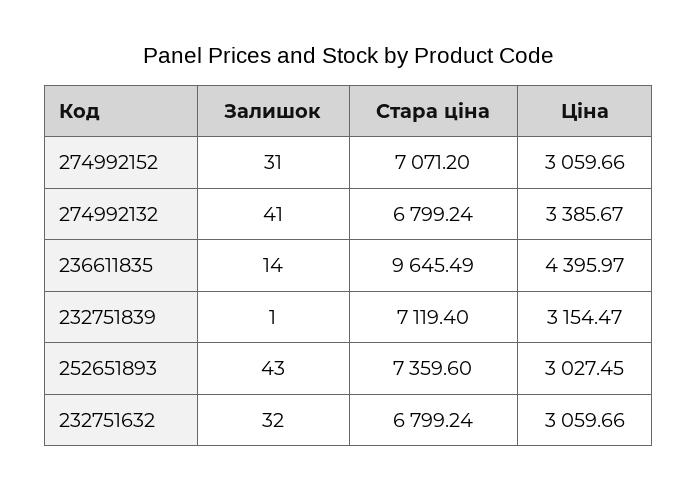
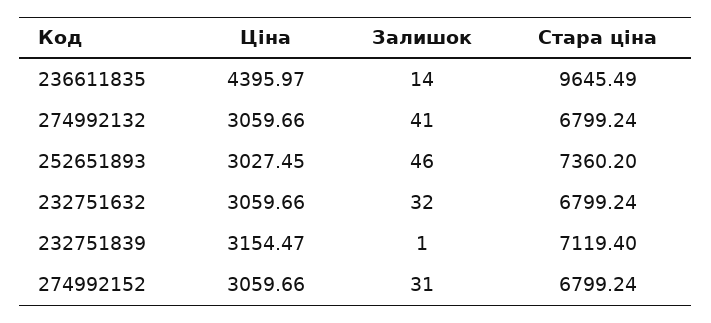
  {
    "Залишок": {
      "274992152": 31,
      "274992132": 41,
      "236611835": 14,
      "232751839": 1,
-     "252651893": 43,
+     "252651893": 46,
      "232751632": 32
    },
    "Стара ціна": {
-     "274992152": 7071.2,
+     "274992152": 6799.24,
      "274992132": 6799.24,
      "236611835": 9645.49,
      "232751839": 7119.4,
-     "252651893": 7359.6,
+     "252651893": 7360.2,
      "232751632": 6799.24
    },
    "Ціна": {
      "274992152": 3059.66,
-     "274992132": 3385.67,
+     "274992132": 3059.66,
      "236611835": 4395.97,
      "232751839": 3154.47,
      "252651893": 3027.45,
      "232751632": 3059.66
    }
  }

